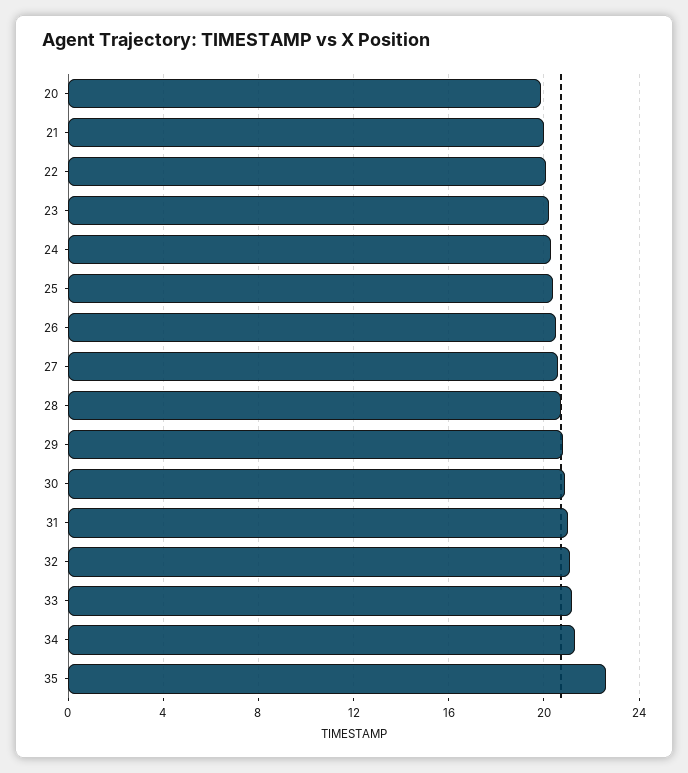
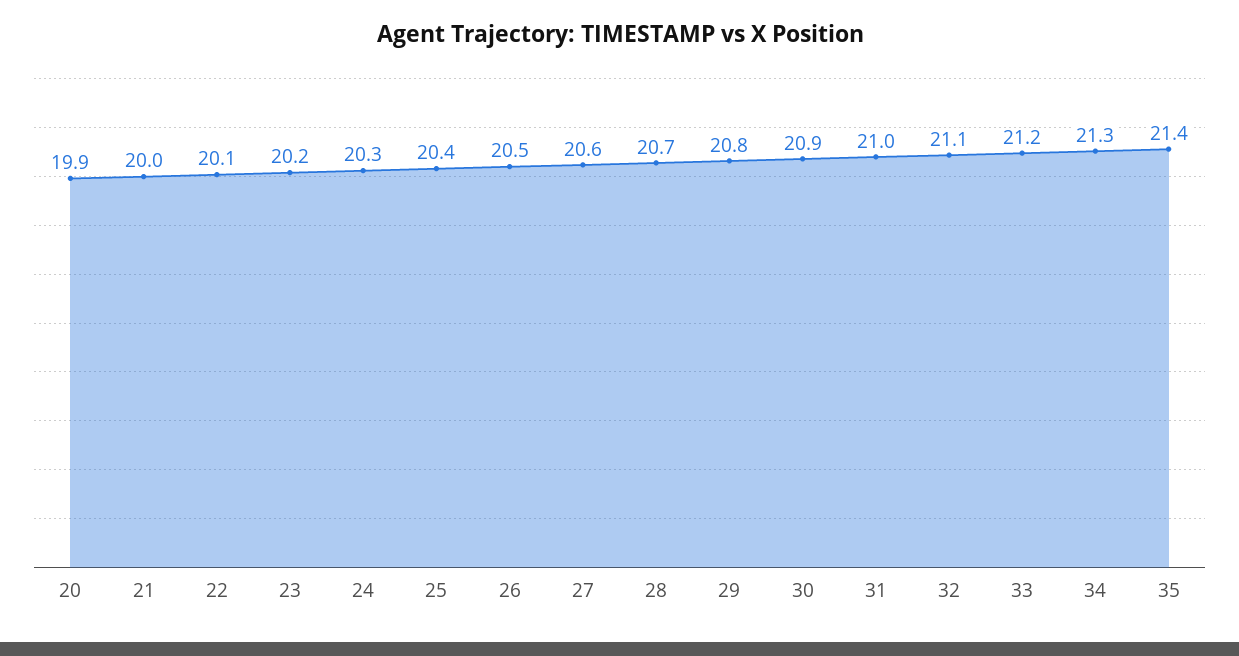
  {
    "20": 19.9,
    "21": 20,
    "22": 20.1,
    "23": 20.2,
    "24": 20.3,
    "25": 20.4,
    "26": 20.5,
    "27": 20.6,
    "28": 20.7,
    "29": 20.8,
    "30": 20.9,
    "31": 21,
    "32": 21.1,
    "33": 21.2,
    "34": 21.3,
-   "35": 22.5
+   "35": 21.4
  }

